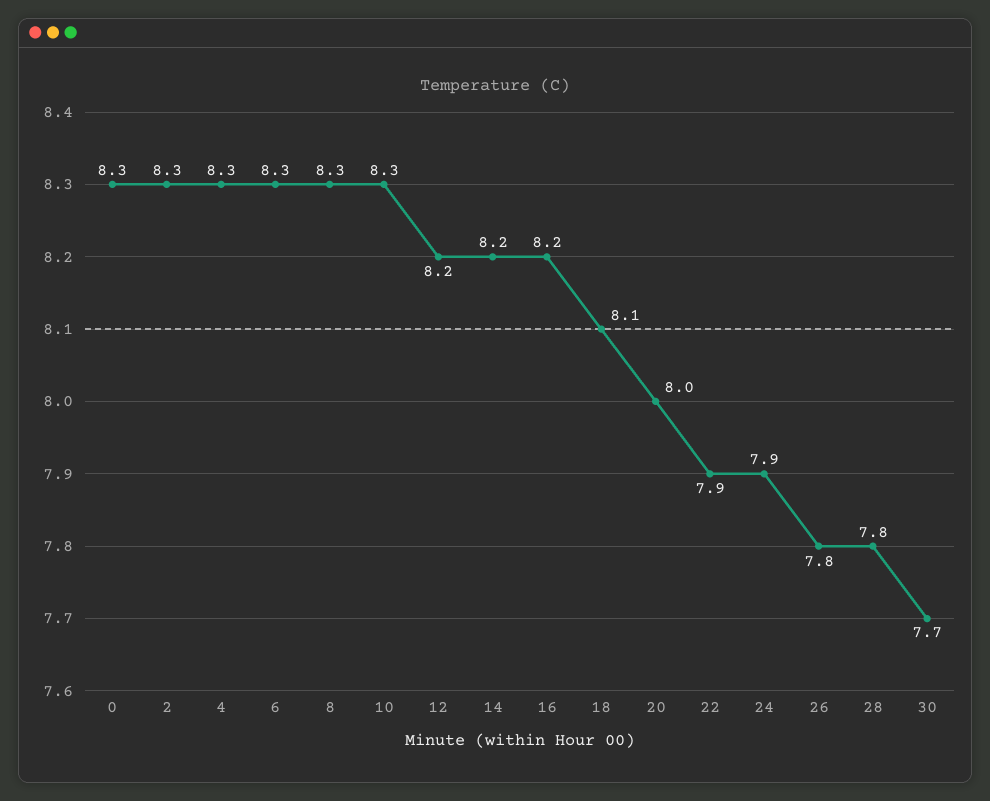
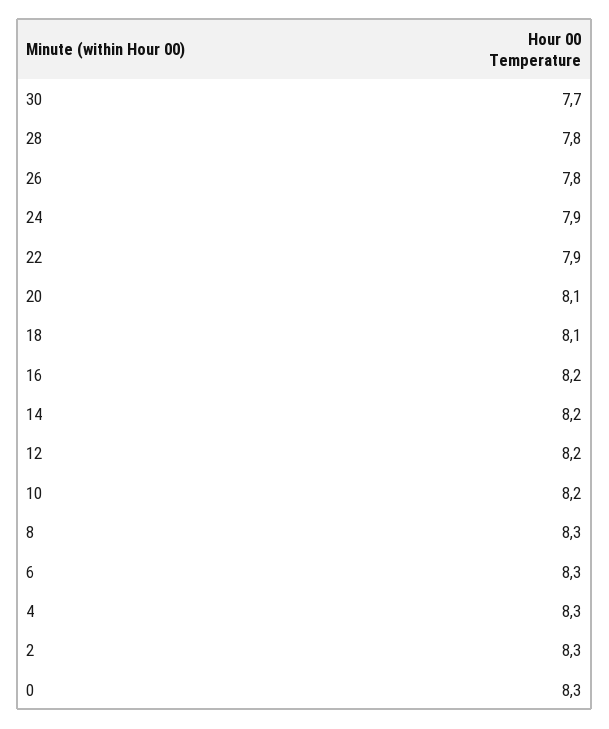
  {
    "0": 8.3,
    "2": 8.3,
    "4": 8.3,
    "6": 8.3,
    "8": 8.3,
-   "10": 8.3,
+   "10": 8.2,
    "12": 8.2,
    "14": 8.2,
    "16": 8.2,
    "18": 8.1,
-   "20": 8,
+   "20": 8.1,
    "22": 7.9,
    "24": 7.9,
    "26": 7.8,
    "28": 7.8,
    "30": 7.7
  }

